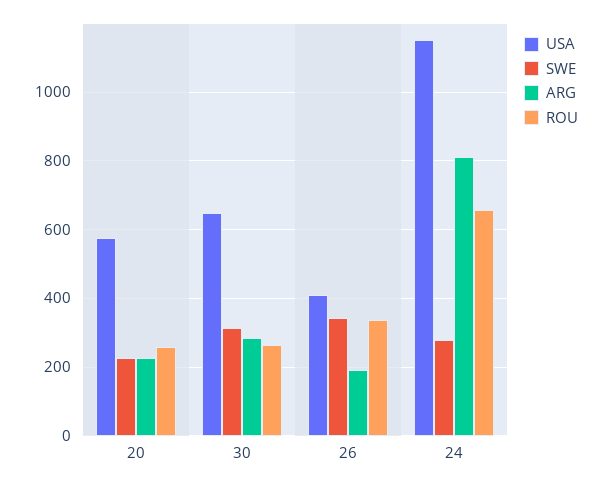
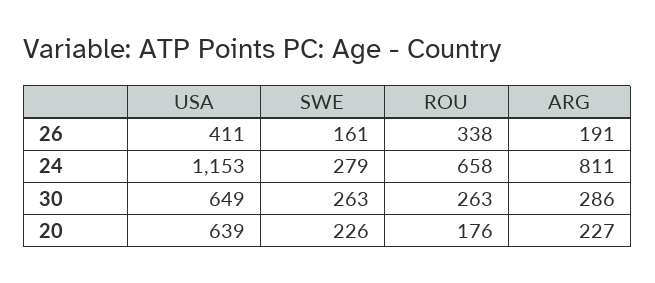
  {
    "USA": {
-     "20": 580,
+     "20": 639,
      "30": 649,
      "26": 411,
      "24": 1153
    },
    "SWE": {
      "20": 226,
-     "30": 320,
+     "30": 263,
-     "26": 340,
+     "26": 161,
      "24": 279
    },
    "ARG": {
      "20": 227,
      "30": 286,
      "26": 191,
      "24": 811
    },
    "ROU": {
-     "20": 260,
+     "20": 176,
      "30": 263,
      "26": 338,
      "24": 658
    }
  }

